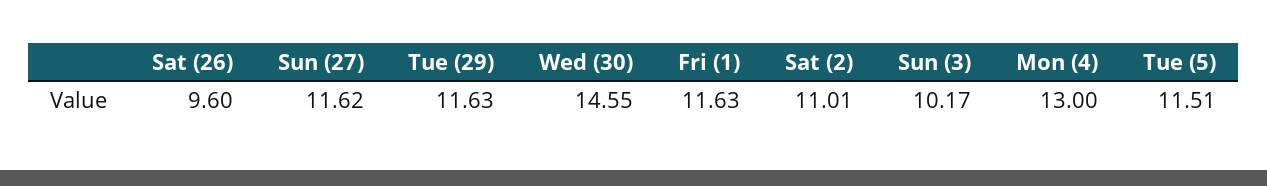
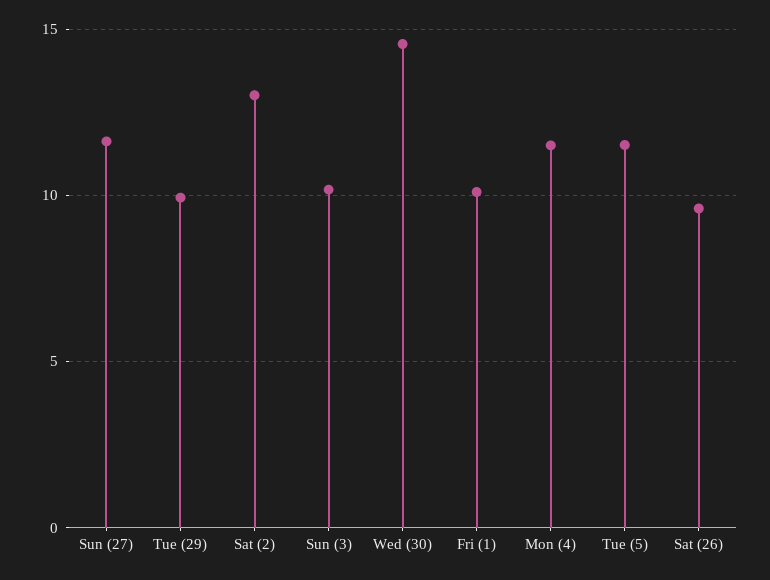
  {
    "Sat (26)": 9.6,
    "Sun (27)": 11.62,
-   "Tue (29)": 11.63,
+   "Tue (29)": 10,
    "Wed (30)": 14.55,
-   "Fri (1)": 11.63,
+   "Fri (1)": 10,
-   "Sat (2)": 11.01,
+   "Sat (2)": 13,
    "Sun (3)": 10.17,
-   "Mon (4)": 13,
+   "Mon (4)": 11.5,
    "Tue (5)": 11.51
  }

